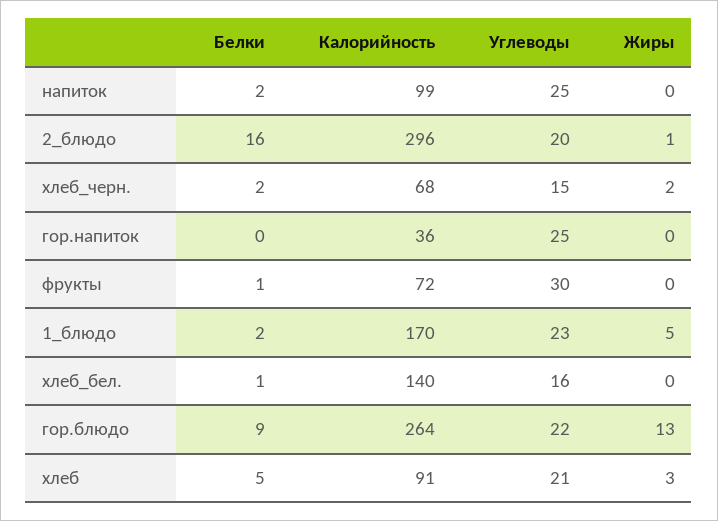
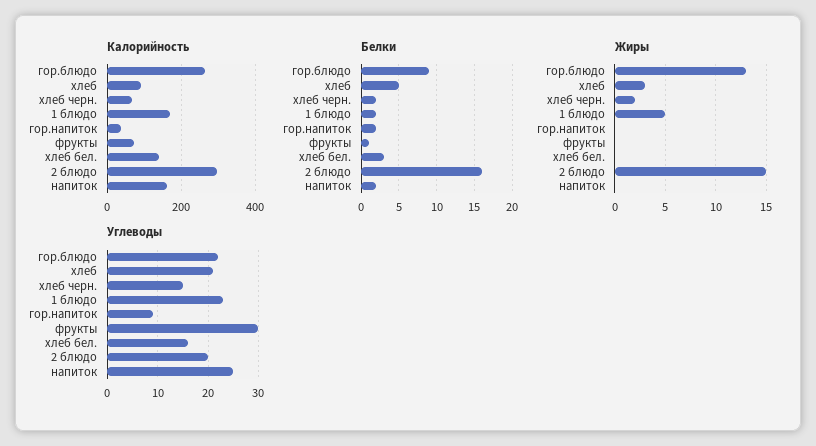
  {
    "Белки": {
      "напиток": 2,
      "2_блюдо": 16,
      "хлеб_черн.": 2,
-     "гор.напиток": 0,
+     "гор.напиток": 2,
      "фрукты": 1,
      "1_блюдо": 2,
-     "хлеб_бел.": 1,
+     "хлеб_бел.": 3,
      "гор.блюдо": 9,
      "хлеб": 5
    },
    "Калорийность": {
-     "напиток": 99,
+     "напиток": 160,
      "2_блюдо": 296,
      "хлеб_черн.": 68,
      "гор.напиток": 36,
      "фрукты": 72,
      "1_блюдо": 170,
      "хлеб_бел.": 140,
      "гор.блюдо": 264,
      "хлеб": 91
    },
    "Углеводы": {
      "напиток": 25,
      "2_блюдо": 20,
      "хлеб_черн.": 15,
-     "гор.напиток": 25,
+     "гор.напиток": 10,
      "фрукты": 30,
      "1_блюдо": 23,
      "хлеб_бел.": 16,
      "гор.блюдо": 22,
      "хлеб": 21
    },
    "Жиры": {
      "напиток": 0,
-     "2_блюдо": 1,
+     "2_блюдо": 15,
      "хлеб_черн.": 2,
      "гор.напиток": 0,
      "фрукты": 0,
      "1_блюдо": 5,
      "хлеб_бел.": 0,
      "гор.блюдо": 13,
      "хлеб": 3
    }
  }

